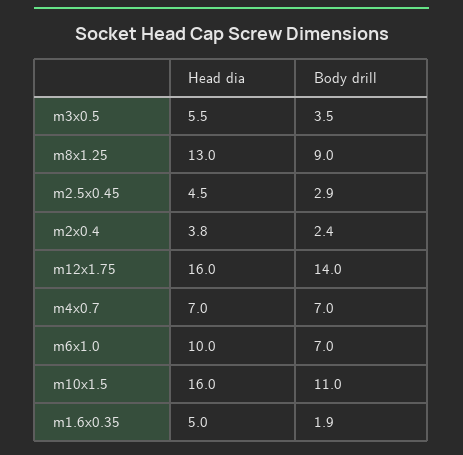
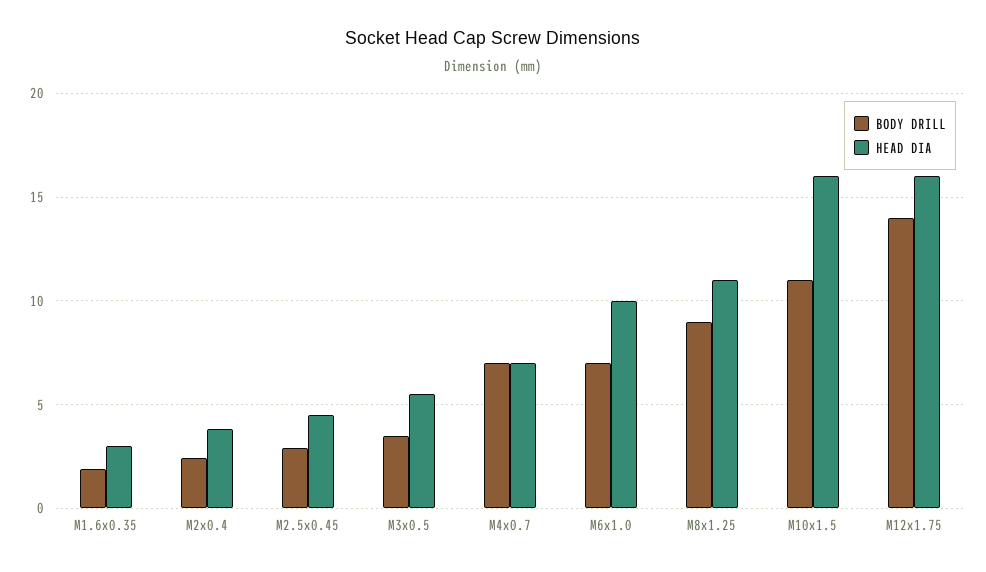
  {
    "Head dia": {
      "m3x0.5": 5.5,
-     "m8x1.25": 13,
+     "m8x1.25": 11,
      "m2.5x0.45": 4.5,
      "m2x0.4": 3.8,
      "m12x1.75": 16,
      "m4x0.7": 7,
      "m6x1.0": 10,
      "m10x1.5": 16,
-     "m1.6x0.35": 5
+     "m1.6x0.35": 3
    },
    "Body drill": {
      "m3x0.5": 3.5,
      "m8x1.25": 9,
      "m2.5x0.45": 2.9,
      "m2x0.4": 2.4,
      "m12x1.75": 14,
      "m4x0.7": 7,
      "m6x1.0": 7,
      "m10x1.5": 11,
      "m1.6x0.35": 1.9
    }
  }

